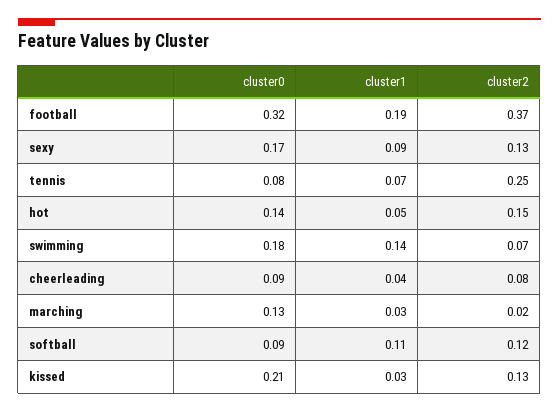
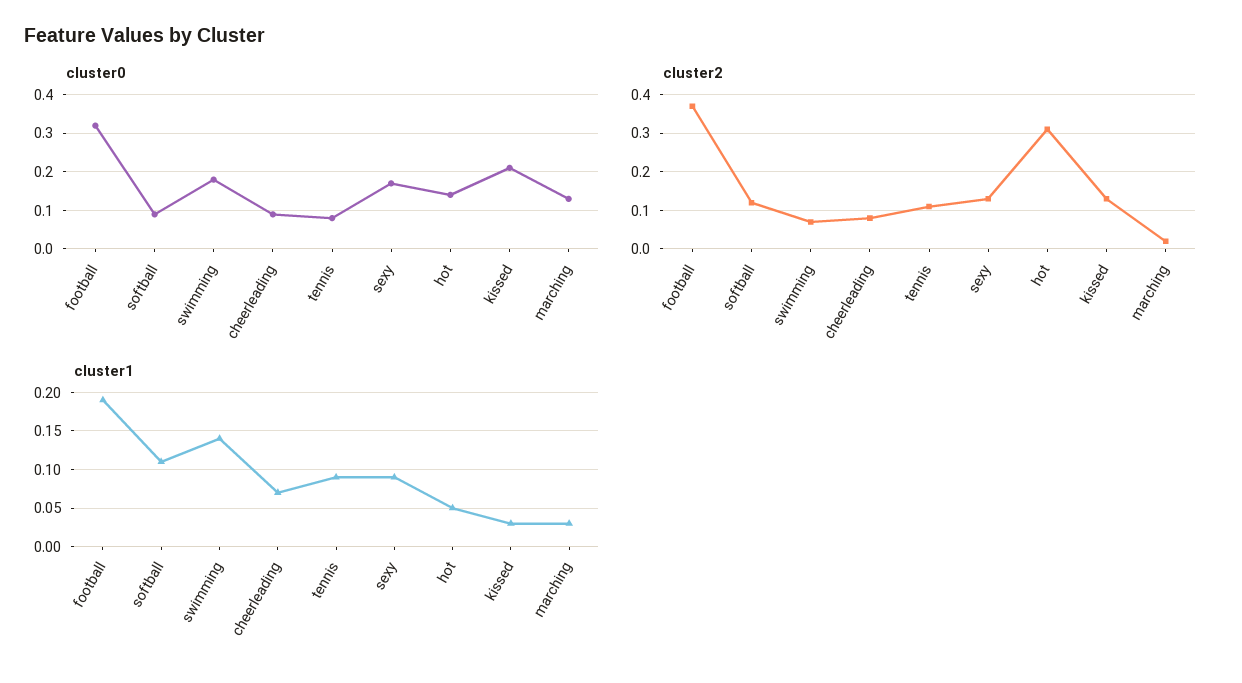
  {
    "cluster0": {
      "football": 0.32,
      "sexy": 0.17,
      "tennis": 0.08,
      "hot": 0.14,
      "swimming": 0.18,
      "cheerleading": 0.09,
      "marching": 0.13,
      "softball": 0.09,
      "kissed": 0.21
    },
    "cluster1": {
      "football": 0.19,
      "sexy": 0.09,
-     "tennis": 0.07,
+     "tennis": 0.09,
      "hot": 0.05,
      "swimming": 0.14,
-     "cheerleading": 0.04,
+     "cheerleading": 0.07,
      "marching": 0.03,
      "softball": 0.11,
      "kissed": 0.03
    },
    "cluster2": {
      "football": 0.37,
      "sexy": 0.13,
-     "tennis": 0.25,
+     "tennis": 0.1,
-     "hot": 0.15,
+     "hot": 0.3,
      "swimming": 0.07,
      "cheerleading": 0.08,
      "marching": 0.02,
      "softball": 0.12,
      "kissed": 0.13
    }
  }

